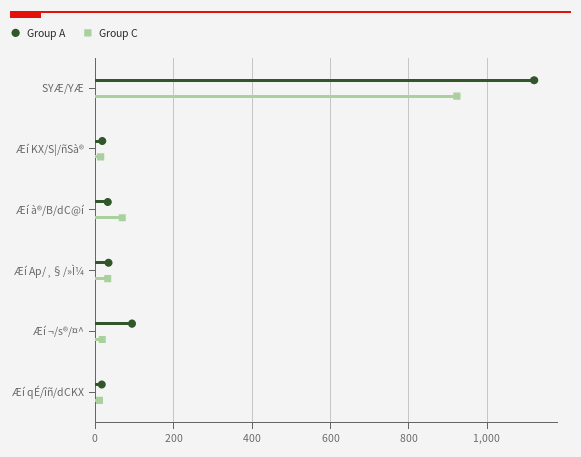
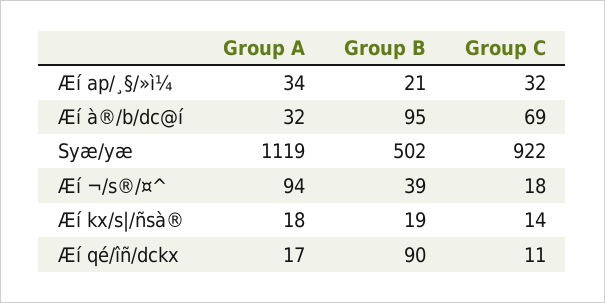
  {
    "Group A": {
      "SYÆ/YÆ": 1119,
      "Æí KX/S|/ñSà®": 18,
      "Æí à®/B/dC@í": 32,
      "Æí Ap/¸§/»Ì¼": 34,
      "Æí ¬/s®/¤^": 94,
      "Æí qÉ/îñ/dCKX": 17
    },
    "Group C": {
      "SYÆ/YÆ": 922,
      "Æí KX/S|/ñSà®": 14,
      "Æí à®/B/dC@í": 69,
      "Æí Ap/¸§/»Ì¼": 32,
      "Æí ¬/s®/¤^": 18,
      "Æí qÉ/îñ/dCKX": 11
-   }
+   },
+   "Group B": {
+     "Æí Ap/¸§/»Ì¼": 21,
+     "Æí à®/B/dC@í": 95,
+     "SYÆ/YÆ": 502,
+     "Æí ¬/s®/¤^": 39,
+     "Æí KX/S|/ñSà®": 19,
+     "Æí qÉ/îñ/dCKX": 90
+   }
  }

